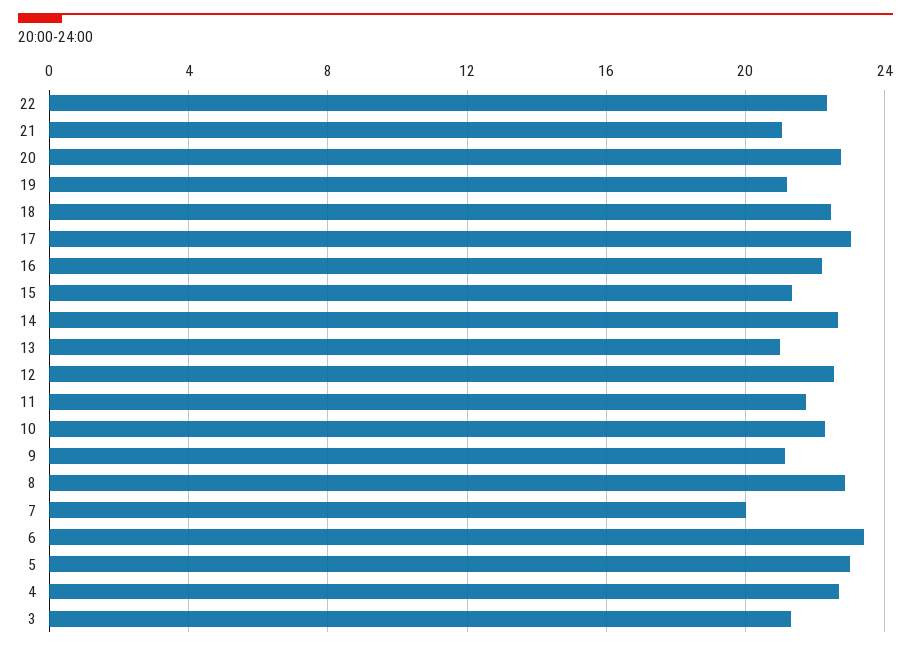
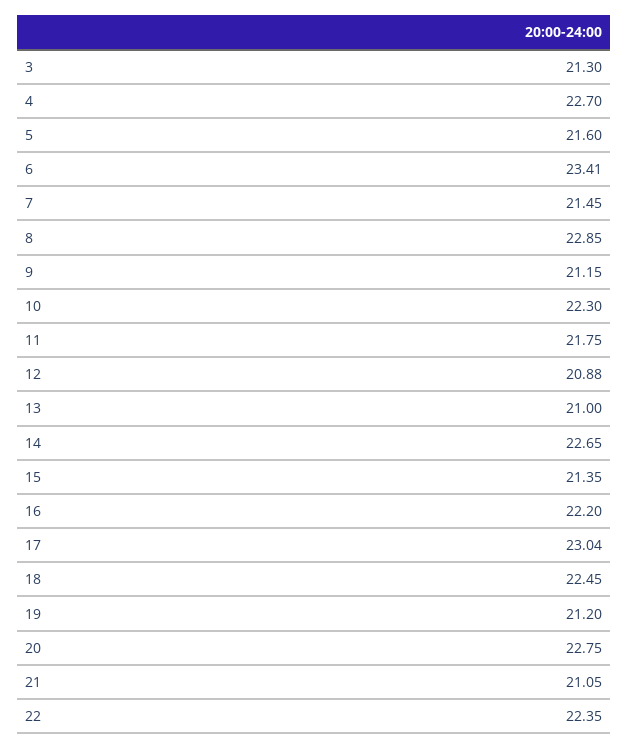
  {
    "22": 22.35,
    "21": 21.05,
    "20": 22.75,
    "19": 21.2,
    "18": 22.45,
    "17": 23.04,
    "16": 22.2,
    "15": 21.35,
    "14": 22.65,
    "13": 21,
-   "12": 22.5,
+   "12": 20.88,
    "11": 21.75,
    "10": 22.3,
    "9": 21.15,
    "8": 22.85,
-   "7": 20,
+   "7": 21.45,
    "6": 23.41,
-   "5": 23,
+   "5": 21.6,
    "4": 22.7,
    "3": 21.3
  }

